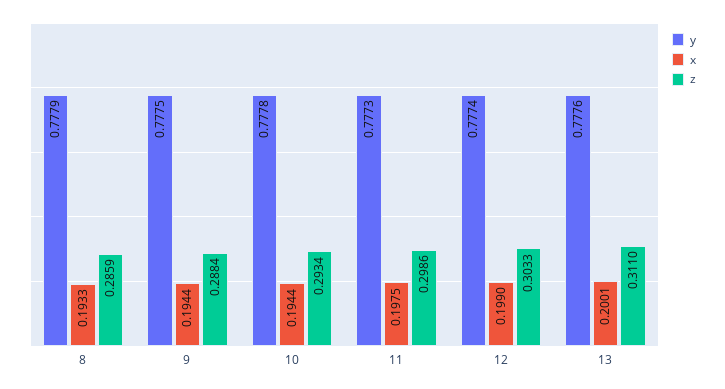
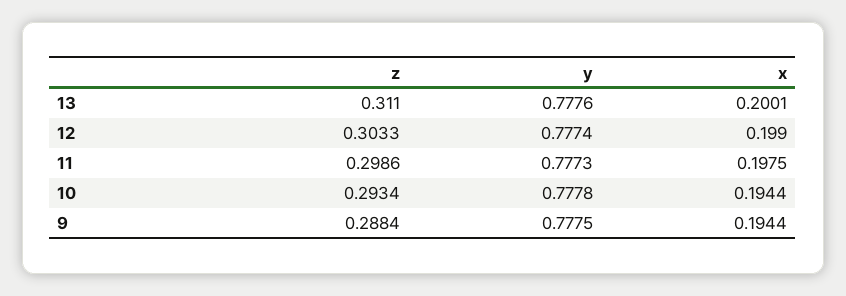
  {
    "y": {
-     "8": 0.7779,
      "9": 0.7775,
      "10": 0.7778,
      "11": 0.7773,
      "12": 0.7774,
      "13": 0.7776
    },
    "x": {
-     "8": 0.1933,
      "9": 0.1944,
      "10": 0.1944,
      "11": 0.1975,
      "12": 0.199,
      "13": 0.2001
    },
    "z": {
-     "8": 0.2859,
      "9": 0.2884,
      "10": 0.2934,
      "11": 0.2986,
      "12": 0.3033,
      "13": 0.311
    }
  }

